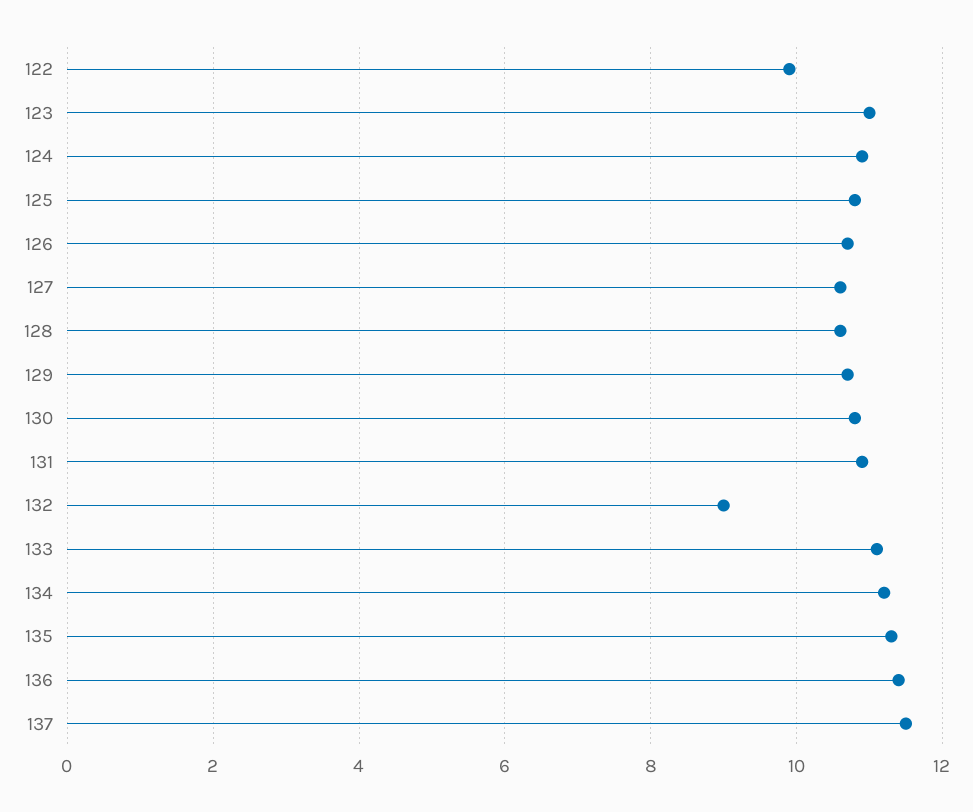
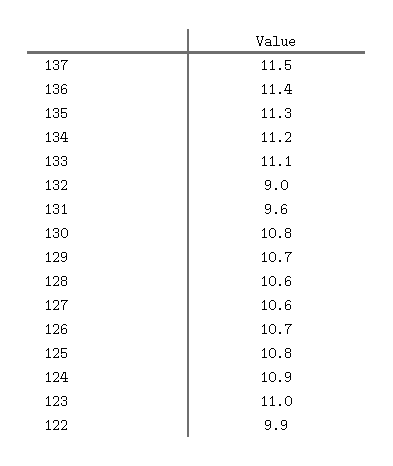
  {
    "122": 9.9,
    "123": 11,
    "124": 10.9,
    "125": 10.8,
    "126": 10.7,
    "127": 10.6,
    "128": 10.6,
    "129": 10.7,
    "130": 10.8,
-   "131": 11,
+   "131": 9.6,
    "132": 9,
    "133": 11.1,
    "134": 11.2,
    "135": 11.3,
    "136": 11.4,
    "137": 11.5
  }

